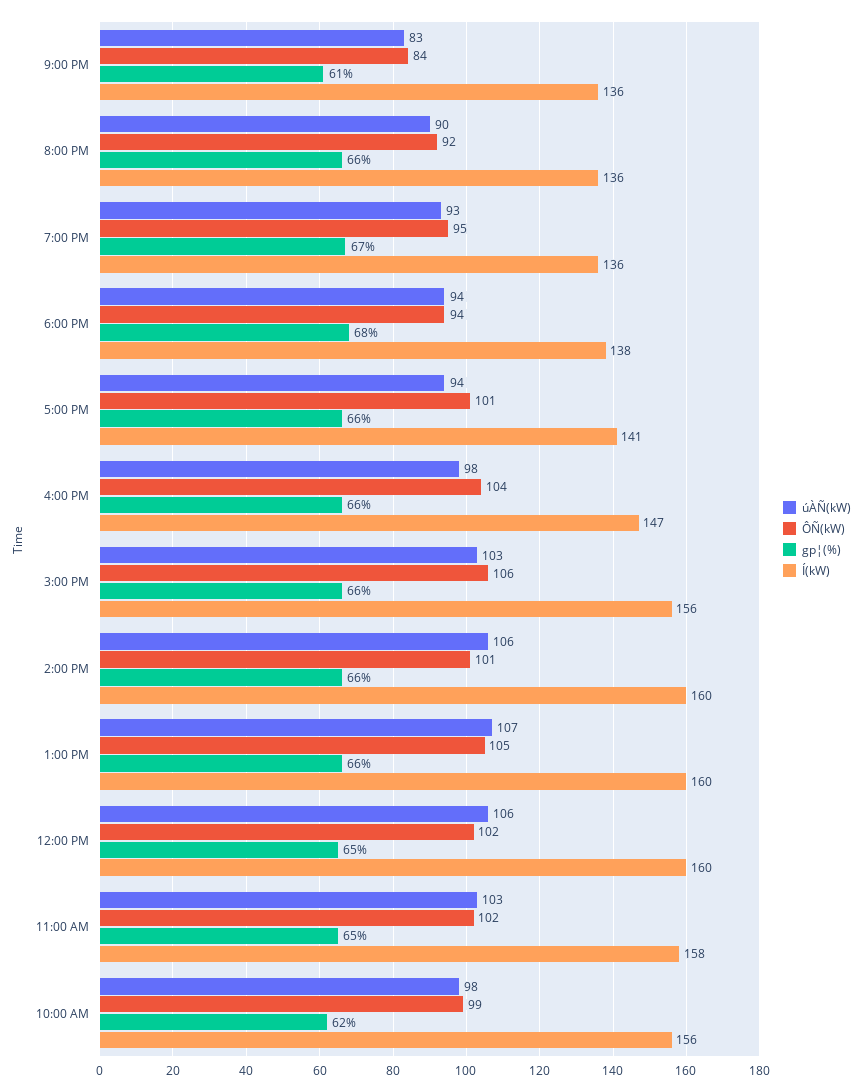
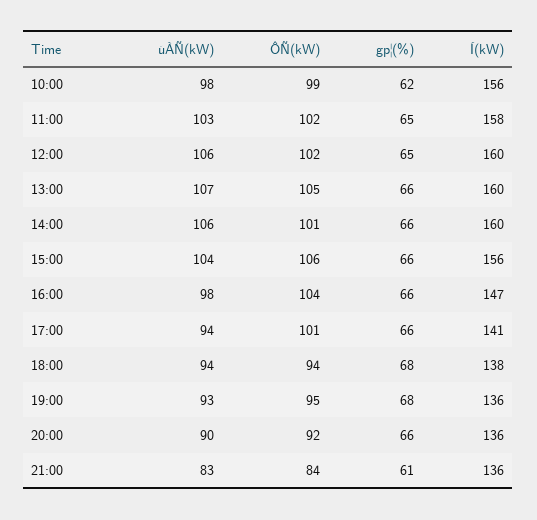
  {
    "úÀÑ(kW)": {
      "9:00 PM": 83,
      "8:00 PM": 90,
      "7:00 PM": 93,
      "6:00 PM": 94,
      "5:00 PM": 94,
      "4:00 PM": 98,
-     "3:00 PM": 103,
+     "3:00 PM": 104,
      "2:00 PM": 106,
      "1:00 PM": 107,
      "12:00 PM": 106,
      "11:00 AM": 103,
      "10:00 AM": 98
    },
    "ÔÑ(kW)": {
      "9:00 PM": 84,
      "8:00 PM": 92,
      "7:00 PM": 95,
      "6:00 PM": 94,
      "5:00 PM": 101,
      "4:00 PM": 104,
      "3:00 PM": 106,
      "2:00 PM": 101,
      "1:00 PM": 105,
      "12:00 PM": 102,
      "11:00 AM": 102,
      "10:00 AM": 99
    },
    "gp¦(%)": {
      "9:00 PM": 61,
      "8:00 PM": 66,
-     "7:00 PM": 67,
+     "7:00 PM": 68,
      "6:00 PM": 68,
      "5:00 PM": 66,
      "4:00 PM": 66,
      "3:00 PM": 66,
      "2:00 PM": 66,
      "1:00 PM": 66,
      "12:00 PM": 65,
      "11:00 AM": 65,
      "10:00 AM": 62
    },
    "Í(kW)": {
      "9:00 PM": 136,
      "8:00 PM": 136,
      "7:00 PM": 136,
      "6:00 PM": 138,
      "5:00 PM": 141,
      "4:00 PM": 147,
      "3:00 PM": 156,
      "2:00 PM": 160,
      "1:00 PM": 160,
      "12:00 PM": 160,
      "11:00 AM": 158,
      "10:00 AM": 156
    }
  }

